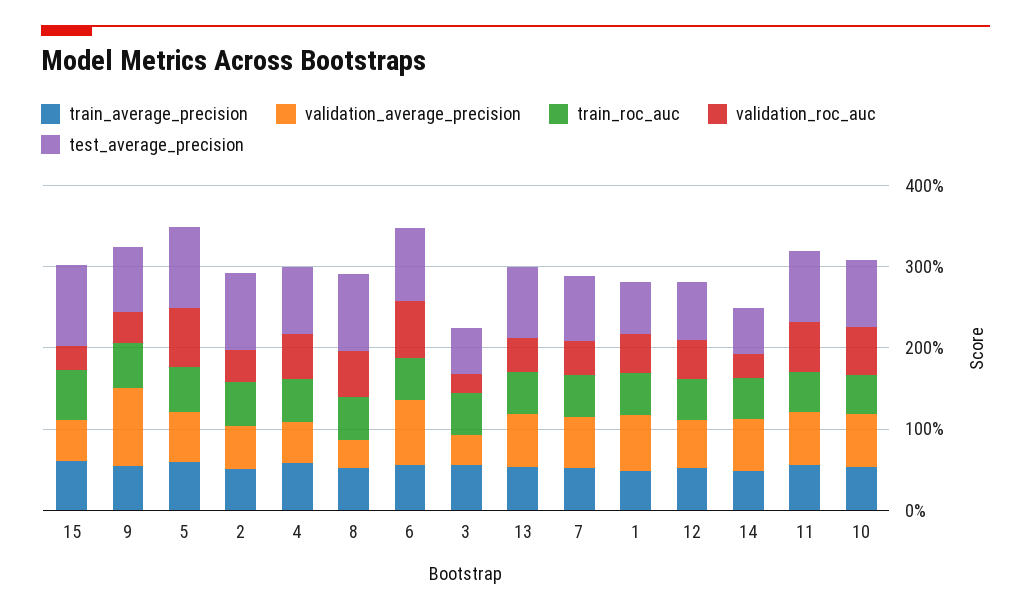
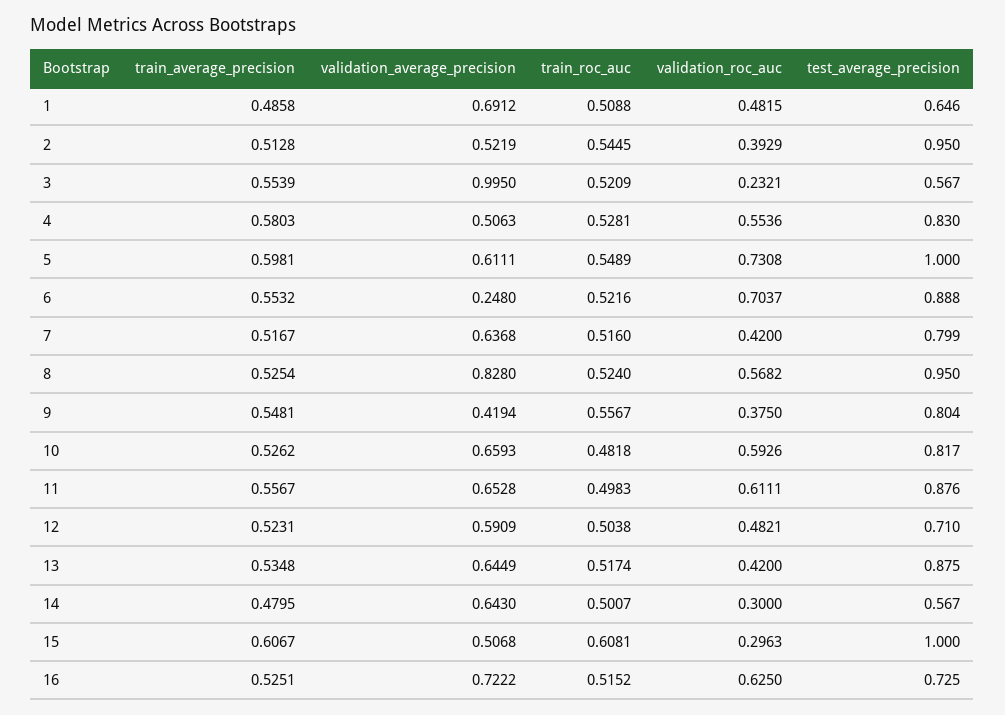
  {
    "train_average_precision": {
      "15": 0.6067,
      "9": 0.5481,
      "5": 0.5981,
      "2": 0.5128,
      "4": 0.5803,
      "8": 0.5254,
      "6": 0.5532,
      "3": 0.5539,
      "13": 0.5348,
      "7": 0.5167,
      "1": 0.4858,
      "12": 0.5231,
      "14": 0.4795,
      "11": 0.5567,
-     "10": 0.5262
+     "10": 0.5262,
+     "16": 0.5251
    },
    "validation_average_precision": {
      "15": 0.5068,
-     "9": 1,
+     "9": 0.4194,
      "5": 0.6111,
      "2": 0.5219,
      "4": 0.5063,
-     "8": 0.4,
+     "8": 0.828,
-     "6": 0.8,
+     "6": 0.248,
-     "3": 0.4,
+     "3": 0.995,
      "13": 0.6449,
      "7": 0.6368,
      "1": 0.6912,
      "12": 0.5909,
      "14": 0.643,
      "11": 0.6528,
-     "10": 0.6593
+     "10": 0.6593,
+     "16": 0.7222
    },
    "train_roc_auc": {
      "15": 0.6081,
      "9": 0.5567,
      "5": 0.5489,
      "2": 0.5445,
      "4": 0.5281,
      "8": 0.524,
      "6": 0.5216,
      "3": 0.5209,
      "13": 0.5174,
      "7": 0.516,
      "1": 0.5088,
      "12": 0.5038,
      "14": 0.5007,
      "11": 0.4983,
-     "10": 0.4818
+     "10": 0.4818,
+     "16": 0.5152
    },
    "validation_roc_auc": {
      "15": 0.2963,
      "9": 0.375,
      "5": 0.7308,
      "2": 0.3929,
      "4": 0.5536,
      "8": 0.5682,
      "6": 0.7037,
      "3": 0.2321,
      "13": 0.42,
      "7": 0.42,
      "1": 0.4815,
      "12": 0.4821,
      "14": 0.3,
      "11": 0.6111,
-     "10": 0.5926
+     "10": 0.5926,
+     "16": 0.625
    },
    "test_average_precision": {
      "15": 1,
      "9": 0.804,
      "5": 1,
      "2": 0.95,
      "4": 0.83,
      "8": 0.95,
      "6": 0.888,
      "3": 0.567,
      "13": 0.875,
      "7": 0.799,
      "1": 0.646,
      "12": 0.71,
      "14": 0.567,
      "11": 0.876,
-     "10": 0.817
+     "10": 0.817,
+     "16": 0.725
    }
  }

